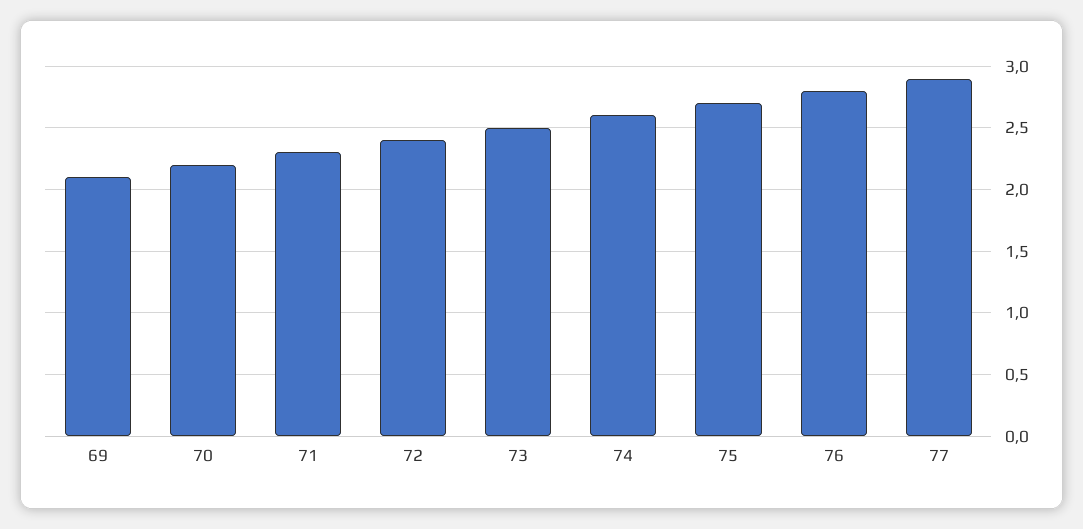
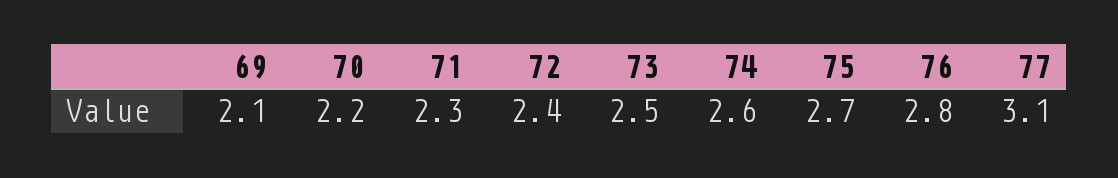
  {
    "69": 2.1,
    "70": 2.2,
    "71": 2.3,
    "72": 2.4,
    "73": 2.5,
    "74": 2.6,
    "75": 2.7,
    "76": 2.8,
-   "77": 2.9
+   "77": 3.1
  }

